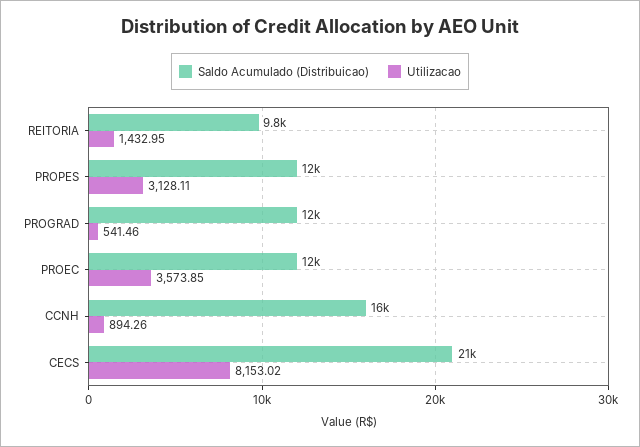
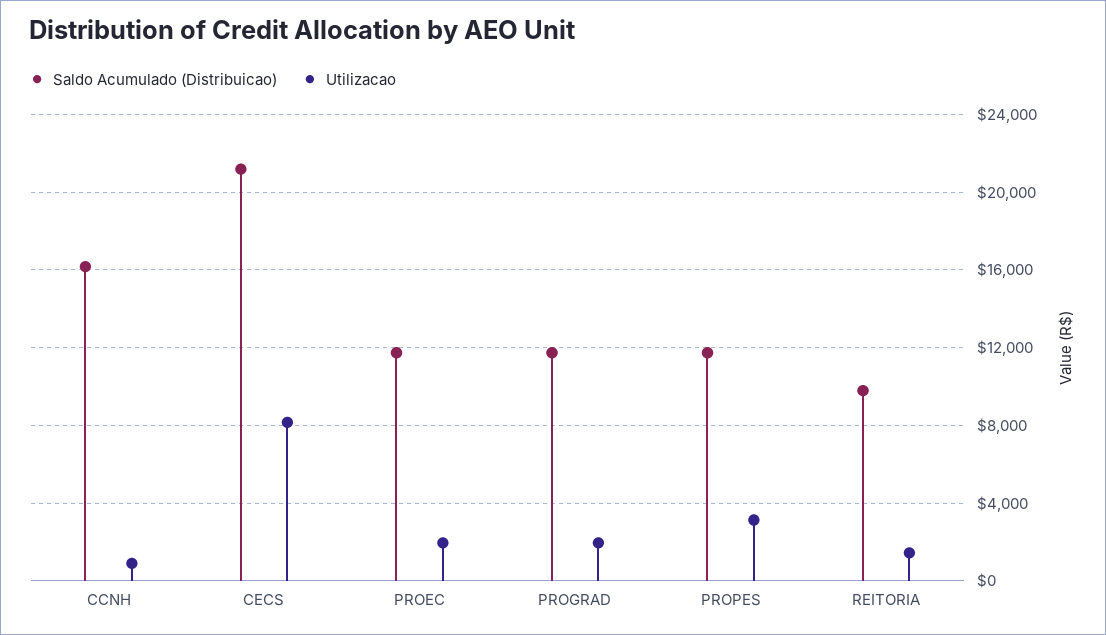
  {
    "Saldo Acumulado (Distribuicao)": {
      "REITORIA": 9800,
      "PROPES": 12000,
      "PROGRAD": 12000,
      "PROEC": 12000,
      "CCNH": 16000,
      "CECS": 21000
    },
    "Utilizacao": {
      "REITORIA": 1432.95,
      "PROPES": 3128.11,
-     "PROGRAD": 541.46,
+     "PROGRAD": 2000,
-     "PROEC": 3573.85,
+     "PROEC": 2000,
      "CCNH": 894.26,
      "CECS": 8153.02
    }
  }

